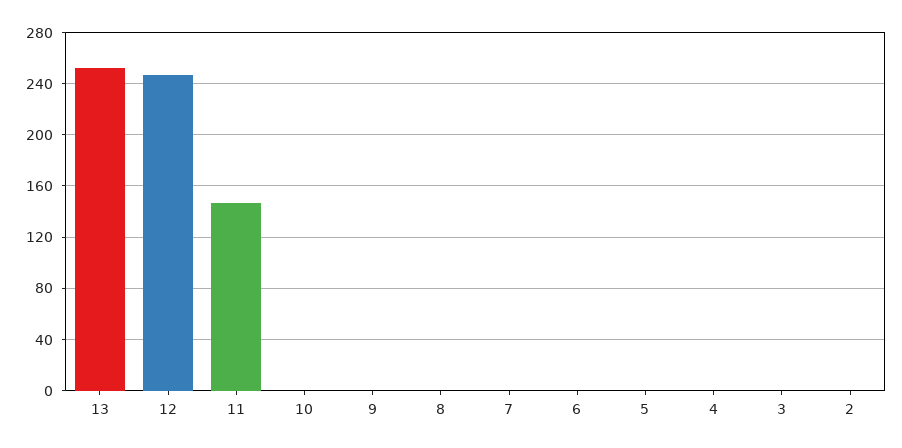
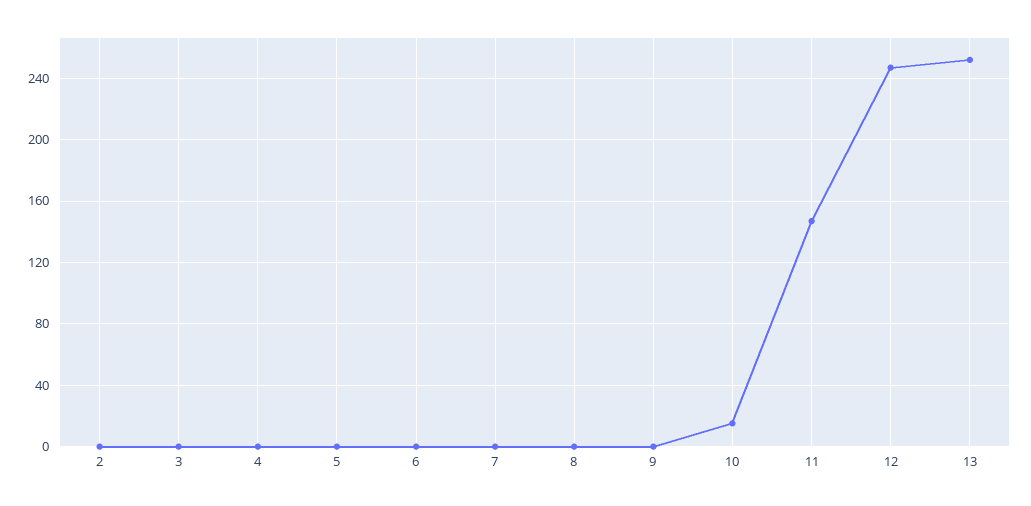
  {
    "13": 250,
    "12": 245,
    "11": 145,
-   "10": 0,
+   "10": 15,
    "9": 0,
    "8": 0,
    "7": 0,
    "6": 0,
    "5": 0,
    "4": 0,
    "3": 0,
    "2": 0
  }

